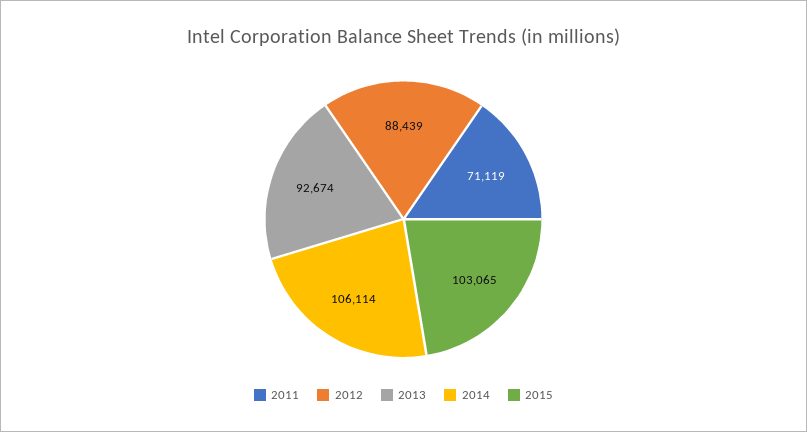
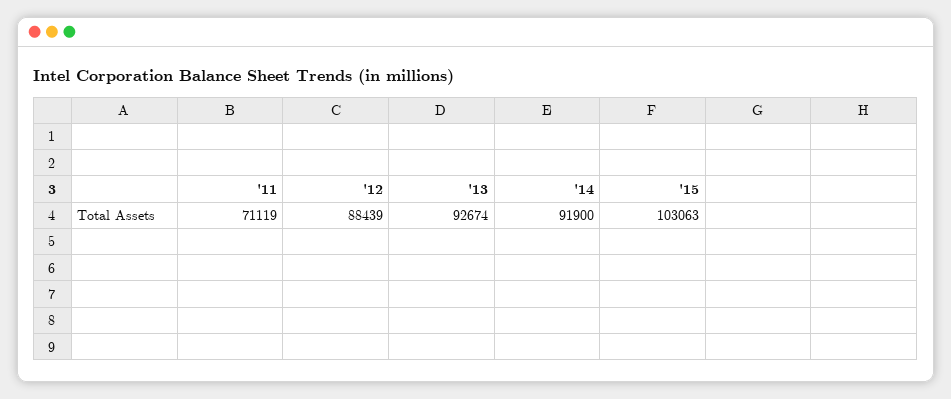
  {
    "2011": 71119,
    "2012": 88439,
    "2013": 92674,
-   "2014": 106114,
+   "2014": 91900,
-   "2015": 103065
+   "2015": 103063
  }

